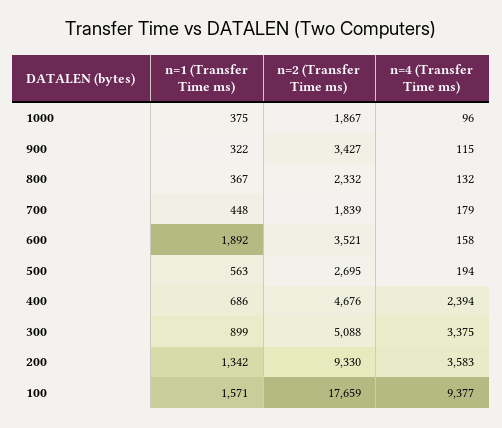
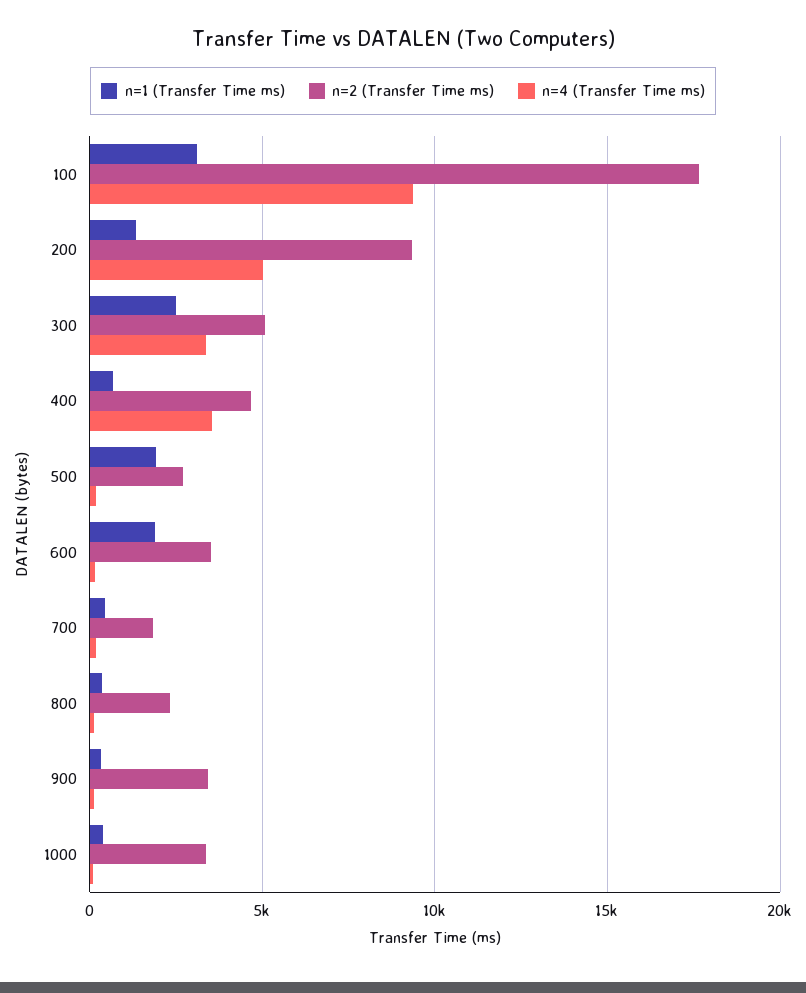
  {
    "n=1 (Transfer Time ms)": {
      "1000": 375,
      "900": 322,
      "800": 367,
      "700": 448,
      "600": 1892,
-     "500": 563,
+     "500": 2000,
      "400": 686,
-     "300": 899,
+     "300": 2500,
      "200": 1342,
-     "100": 1571
+     "100": 3000
    },
    "n=2 (Transfer Time ms)": {
-     "1000": 1867,
+     "1000": 3500,
      "900": 3427,
      "800": 2332,
      "700": 1839,
      "600": 3521,
      "500": 2695,
      "400": 4676,
      "300": 5088,
      "200": 9330,
      "100": 17659
    },
    "n=4 (Transfer Time ms)": {
      "1000": 96,
      "900": 115,
      "800": 132,
      "700": 179,
      "600": 158,
      "500": 194,
-     "400": 2394,
+     "400": 3500,
      "300": 3375,
-     "200": 3583,
+     "200": 5000,
      "100": 9377
    }
  }

